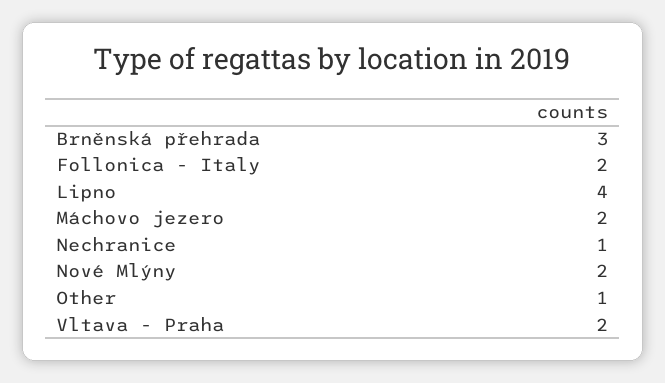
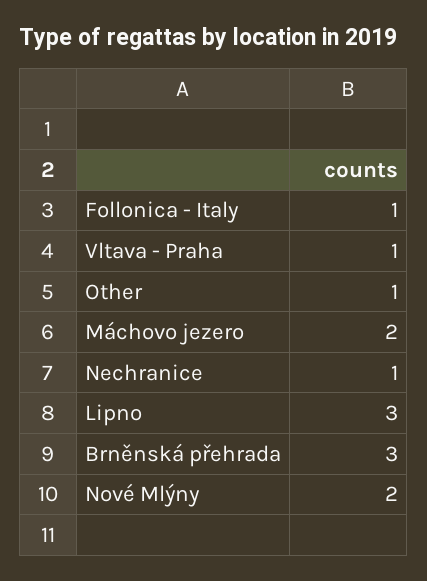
  {
    "Brněnská přehrada": 3,
-   "Follonica - Italy": 2,
+   "Follonica - Italy": 1,
-   "Lipno": 4,
+   "Lipno": 3,
    "Máchovo jezero": 2,
    "Nechranice": 1,
    "Nové Mlýny": 2,
    "Other": 1,
-   "Vltava - Praha": 2
+   "Vltava - Praha": 1
  }

